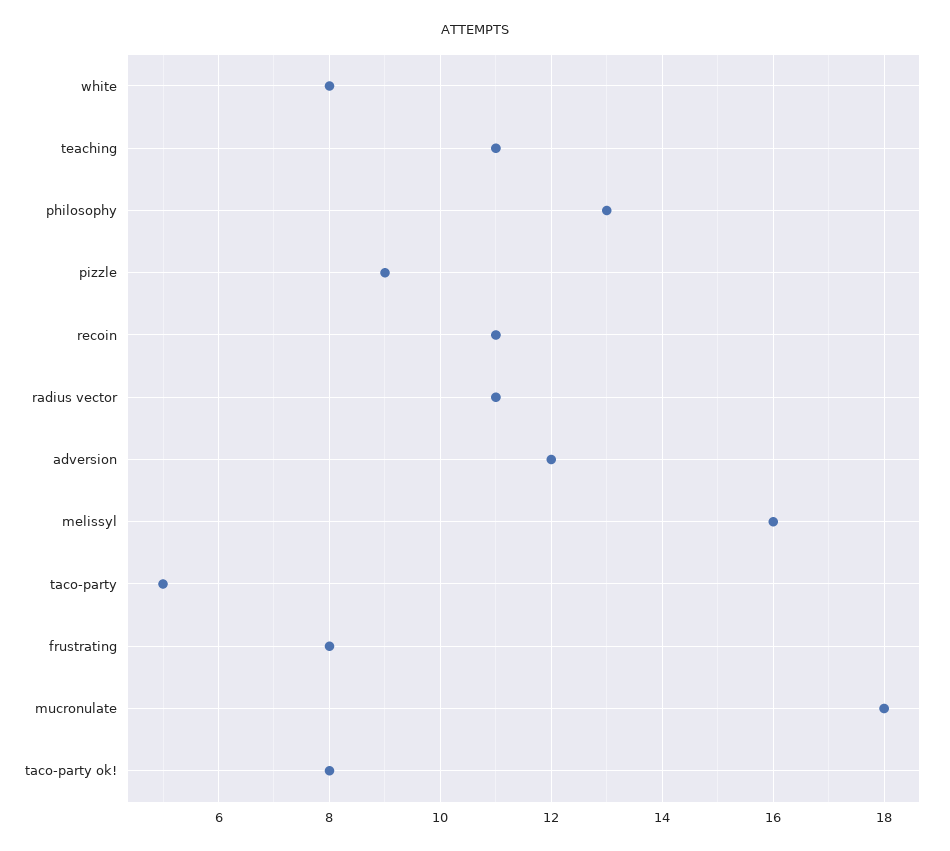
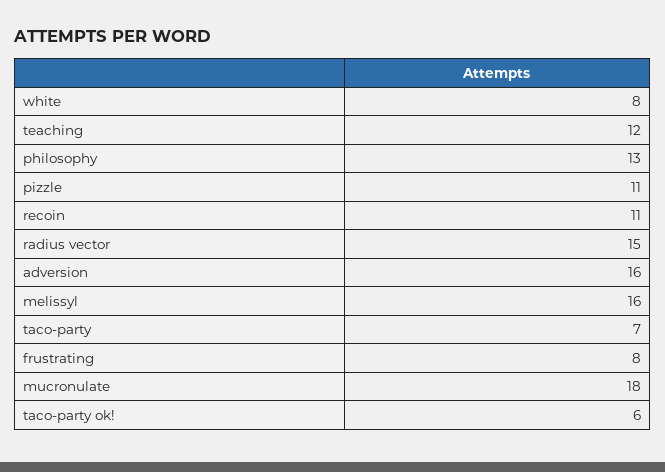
  {
    "white": 8,
-   "teaching": 11,
+   "teaching": 12,
    "philosophy": 13,
-   "pizzle": 9,
+   "pizzle": 11,
    "recoin": 11,
-   "radius vector": 11,
+   "radius vector": 15,
-   "adversion": 12,
+   "adversion": 16,
    "melissyl": 16,
-   "taco-party": 5,
+   "taco-party": 7,
    "frustrating": 8,
    "mucronulate": 18,
-   "taco-party ok!": 8
+   "taco-party ok!": 6
  }

